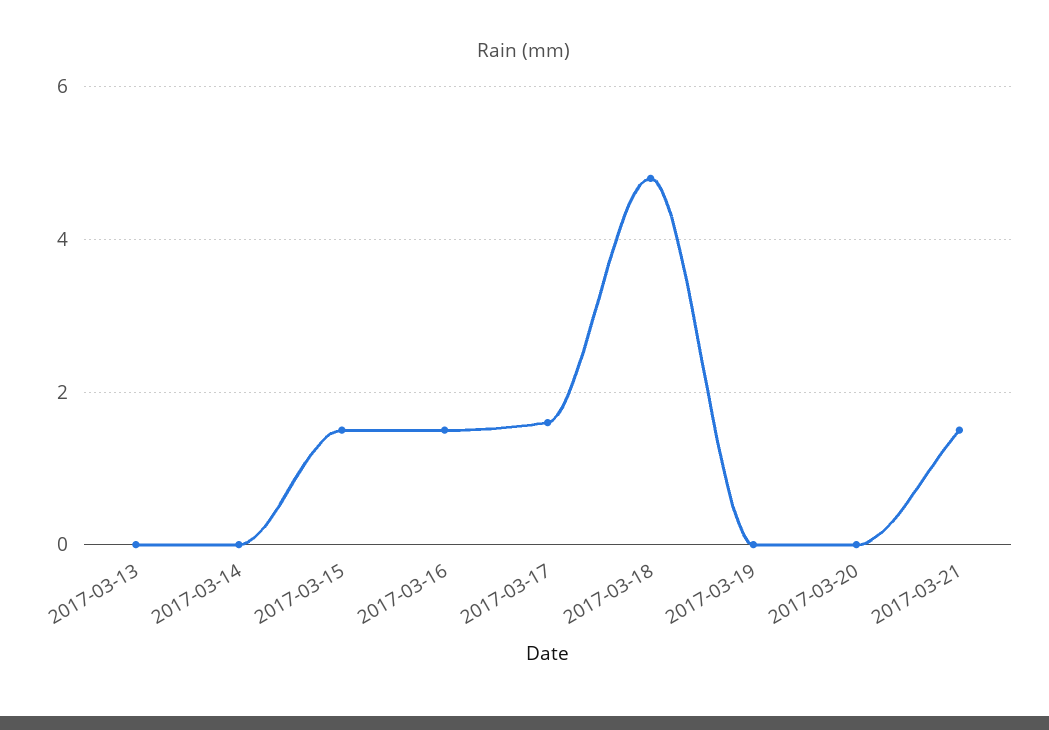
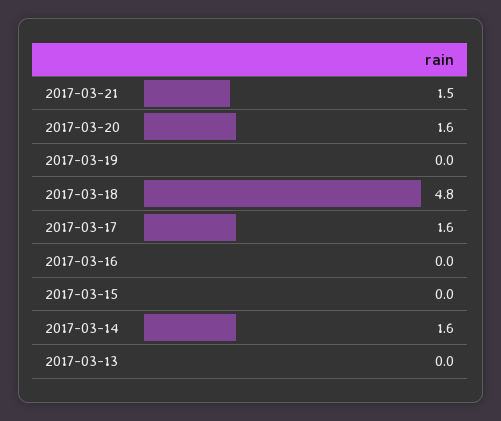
  {
    "2017-03-13": 0,
-   "2017-03-14": 0,
+   "2017-03-14": 1.6,
-   "2017-03-15": 1.5,
+   "2017-03-15": 0,
-   "2017-03-16": 1.5,
+   "2017-03-16": 0,
    "2017-03-17": 1.6,
    "2017-03-18": 4.8,
    "2017-03-19": 0,
-   "2017-03-20": 0,
+   "2017-03-20": 1.6,
    "2017-03-21": 1.5
  }

